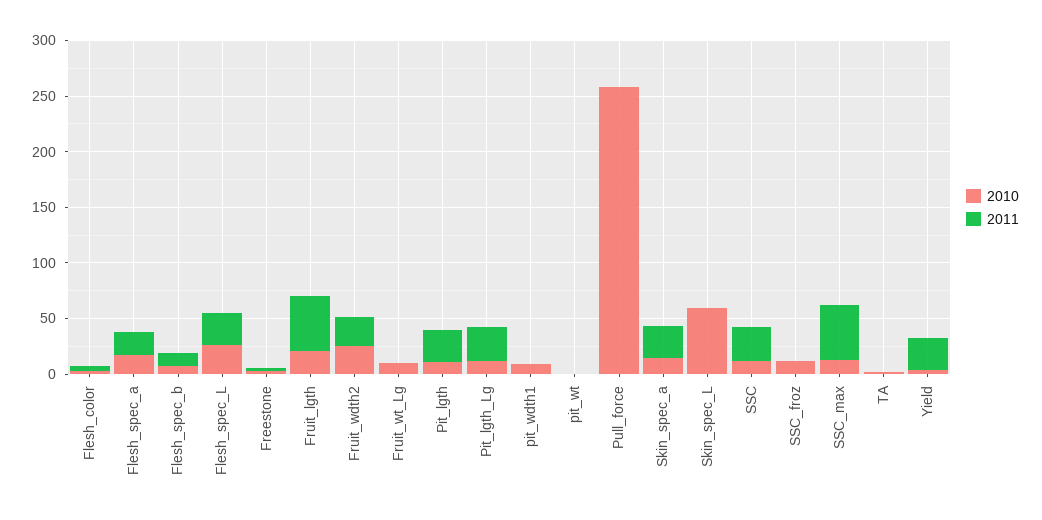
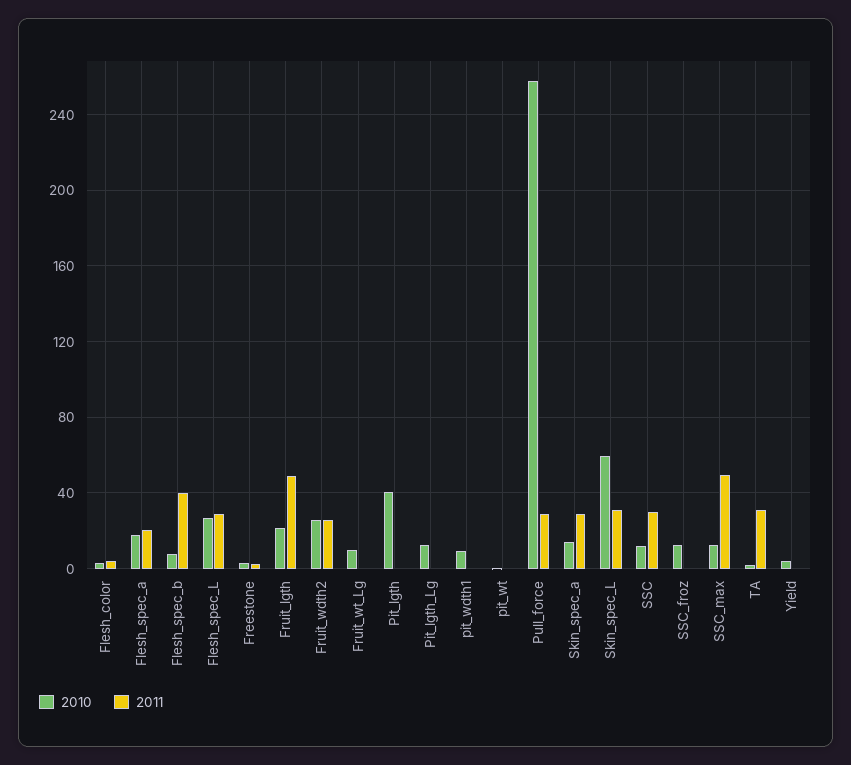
  {
    "2010": {
      "Flesh_color": 5,
      "Flesh_spec_a": 20,
      "Flesh_spec_b": 10,
      "Flesh_spec_L": 25,
      "Freestone": 5,
      "Fruit_lgth": 20,
      "Fruit_wdth2": 25,
      "Fruit_wt_Lg": 10,
-     "Pit_lgth": 10,
+     "Pit_lgth": 40,
      "Pit_lgth_Lg": 10,
      "pit_wdth1": 10,
      "pit_wt": 0,
      "Pull_force": 260,
      "Skin_spec_a": 15,
      "Skin_spec_L": 60,
      "SSC": 10,
      "SSC_froz": 10,
      "SSC_max": 15,
      "TA": 0,
      "Yield": 5
    },
    "2011": {
      "Flesh_color": 5,
      "Flesh_spec_a": 20,
-     "Flesh_spec_b": 10,
+     "Flesh_spec_b": 40,
      "Flesh_spec_L": 30,
      "Freestone": 5,
      "Fruit_lgth": 50,
      "Fruit_wdth2": 25,
      "Fruit_wt_Lg": 0,
-     "Pit_lgth": 30,
+     "Pit_lgth": 0,
-     "Pit_lgth_Lg": 30,
+     "Pit_lgth_Lg": 0,
      "pit_wdth1": 0,
      "pit_wt": 0,
-     "Pull_force": 0,
+     "Pull_force": 30,
      "Skin_spec_a": 30,
-     "Skin_spec_L": 0,
+     "Skin_spec_L": 30,
      "SSC": 30,
      "SSC_froz": 0,
      "SSC_max": 50,
-     "TA": 0,
+     "TA": 30,
-     "Yield": 30
+     "Yield": 0
    }
  }

